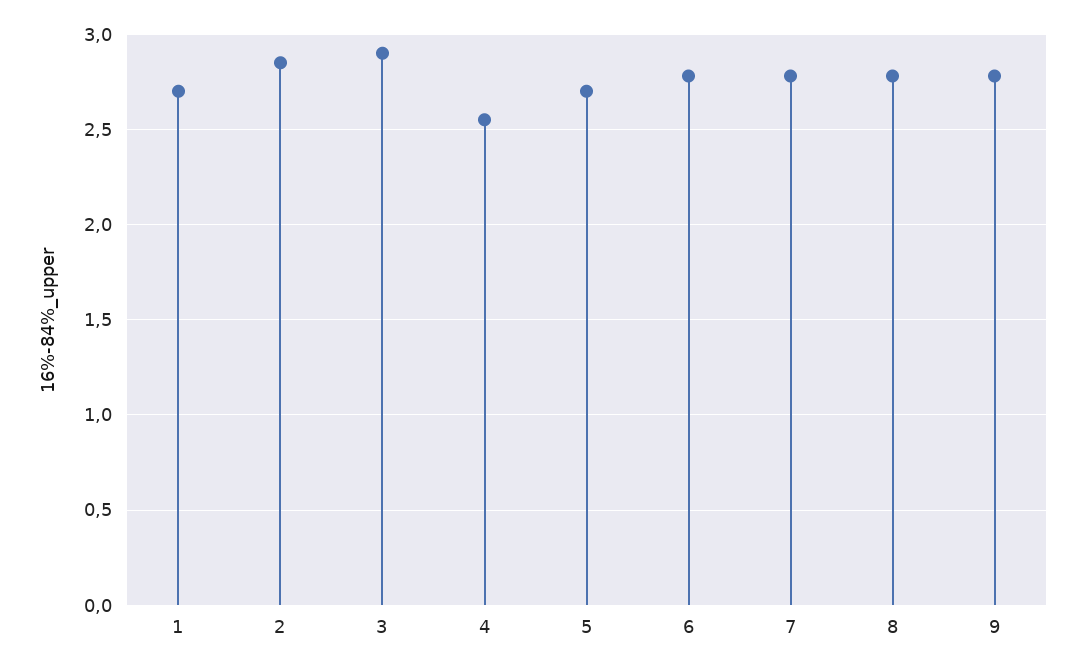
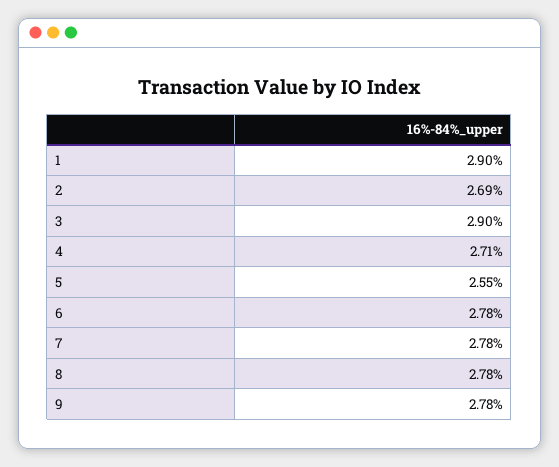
  {
-   "1": 2.7,
+   "1": 2.9,
-   "2": 2.85,
+   "2": 2.69,
    "3": 2.9,
-   "4": 2.55,
+   "4": 2.71,
-   "5": 2.7,
+   "5": 2.55,
    "6": 2.78,
    "7": 2.78,
    "8": 2.78,
    "9": 2.78
  }

